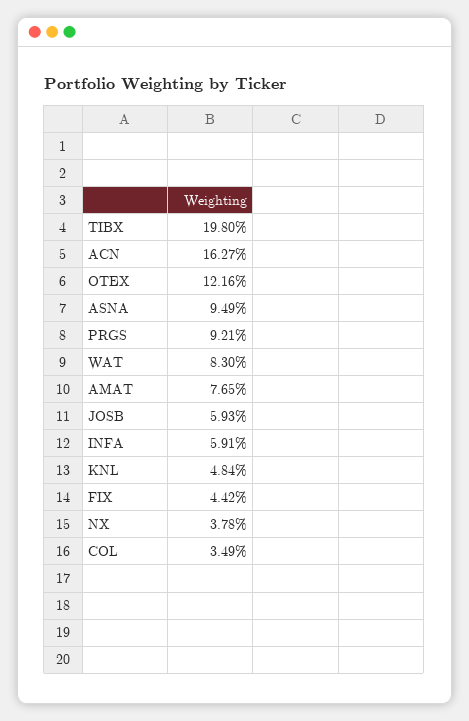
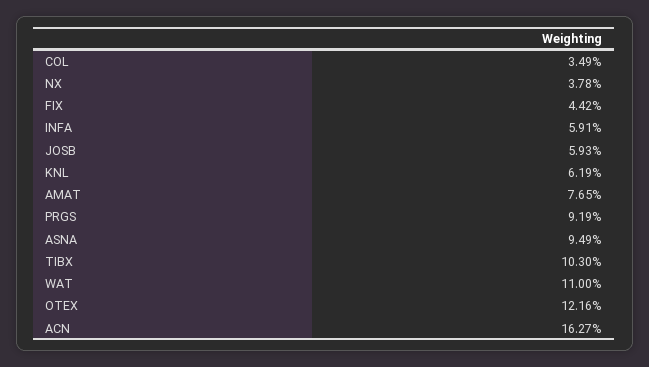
  {
-   "TIBX": 19.8,
+   "TIBX": 10.3,
    "ACN": 16.27,
    "OTEX": 12.16,
    "ASNA": 9.49,
-   "PRGS": 9.21,
+   "PRGS": 9.19,
-   "WAT": 8.3,
+   "WAT": 11,
    "AMAT": 7.65,
    "JOSB": 5.93,
    "INFA": 5.91,
-   "KNL": 4.84,
+   "KNL": 6.19,
    "FIX": 4.42,
    "NX": 3.78,
    "COL": 3.49
  }

